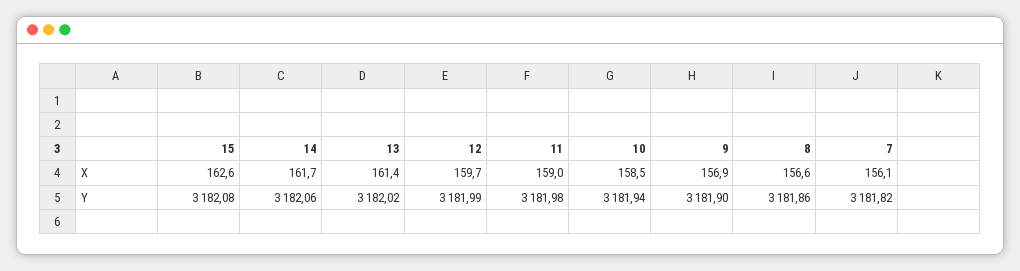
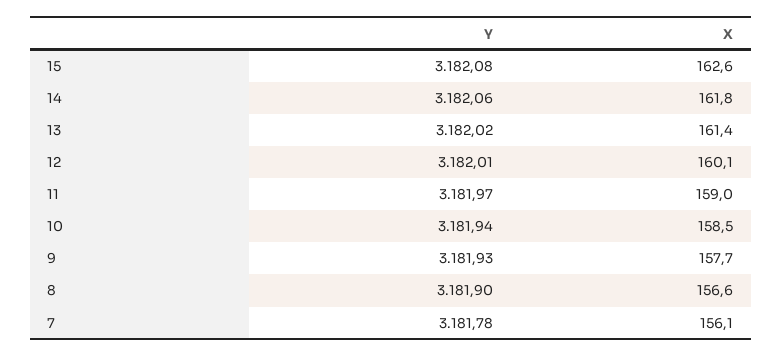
  {
    "15": {
      "X": 162.6,
      "Y": 3182.08
    },
    "14": {
-     "X": 161.7,
+     "X": 161.8,
      "Y": 3182.06
    },
    "13": {
      "X": 161.4,
      "Y": 3182.02
    },
    "12": {
-     "X": 159.7,
+     "X": 160.1,
-     "Y": 3181.99
+     "Y": 3182.01
    },
    "11": {
      "X": 159,
-     "Y": 3181.98
+     "Y": 3181.97
    },
    "10": {
      "X": 158.5,
      "Y": 3181.94
    },
    "9": {
-     "X": 156.9,
+     "X": 157.7,
-     "Y": 3181.9
+     "Y": 3181.93
    },
    "8": {
      "X": 156.6,
-     "Y": 3181.86
+     "Y": 3181.9
    },
    "7": {
      "X": 156.1,
-     "Y": 3181.82
+     "Y": 3181.78
    }
  }

